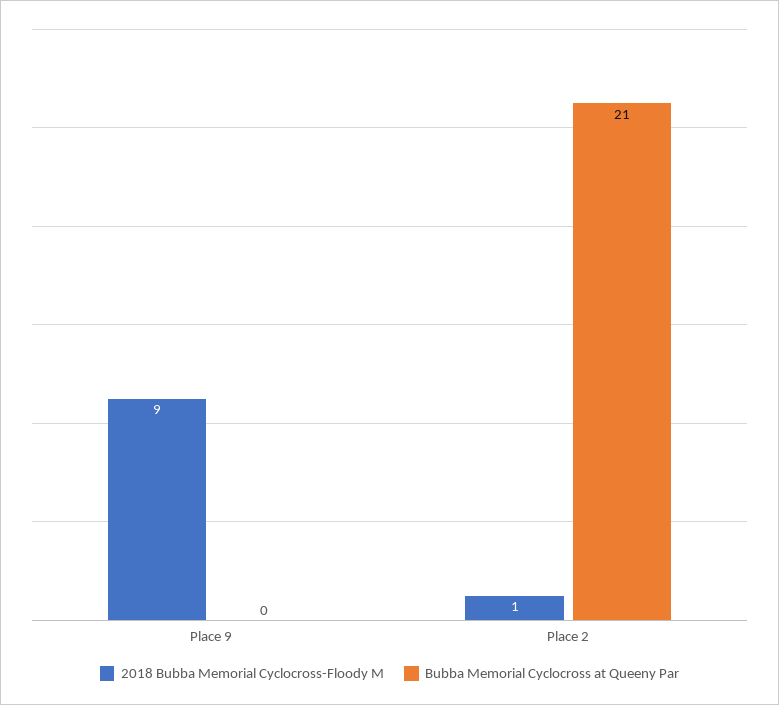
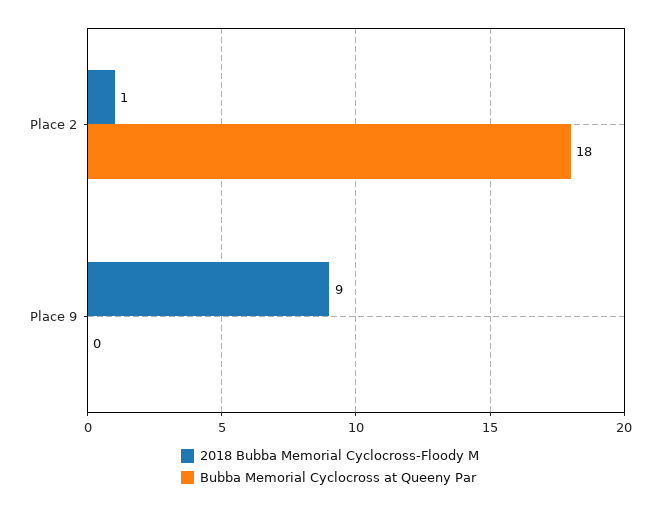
  {
    "2018 Bubba Memorial Cyclocross-Floody M": {
      "Place 9": 9,
      "Place 2": 1
    },
    "Bubba Memorial Cyclocross at Queeny Par": {
      "Place 9": 0,
-     "Place 2": 21
+     "Place 2": 18
    }
  }

